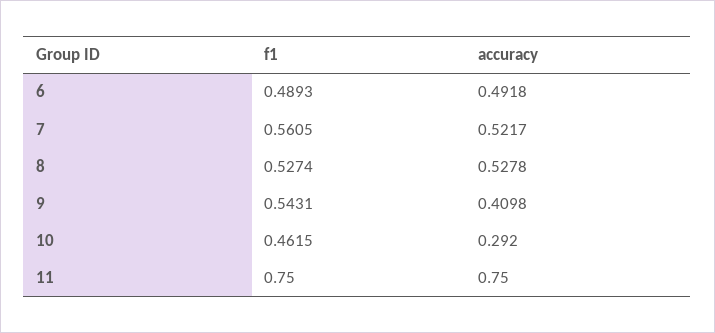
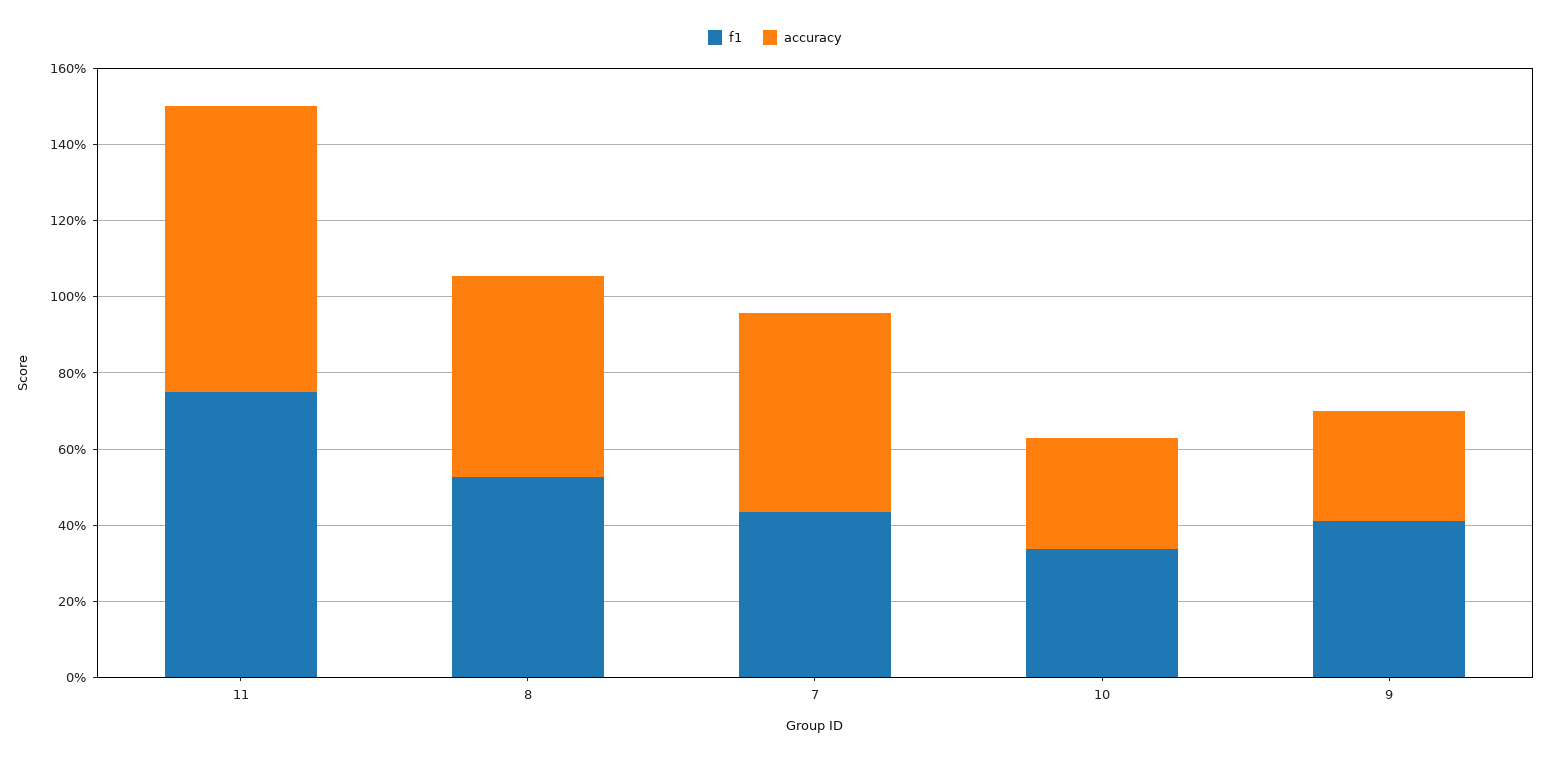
  {
    "f1": {
-     "6": 0.4893,
-     "7": 0.5605,
+     "7": 0.45,
      "8": 0.5274,
-     "9": 0.5431,
+     "9": 0.4,
-     "10": 0.4615,
+     "10": 0.35,
      "11": 0.75
    },
    "accuracy": {
-     "6": 0.4918,
      "7": 0.5217,
      "8": 0.5278,
-     "9": 0.4098,
+     "9": 0.3,
      "10": 0.292,
      "11": 0.75
    }
  }

